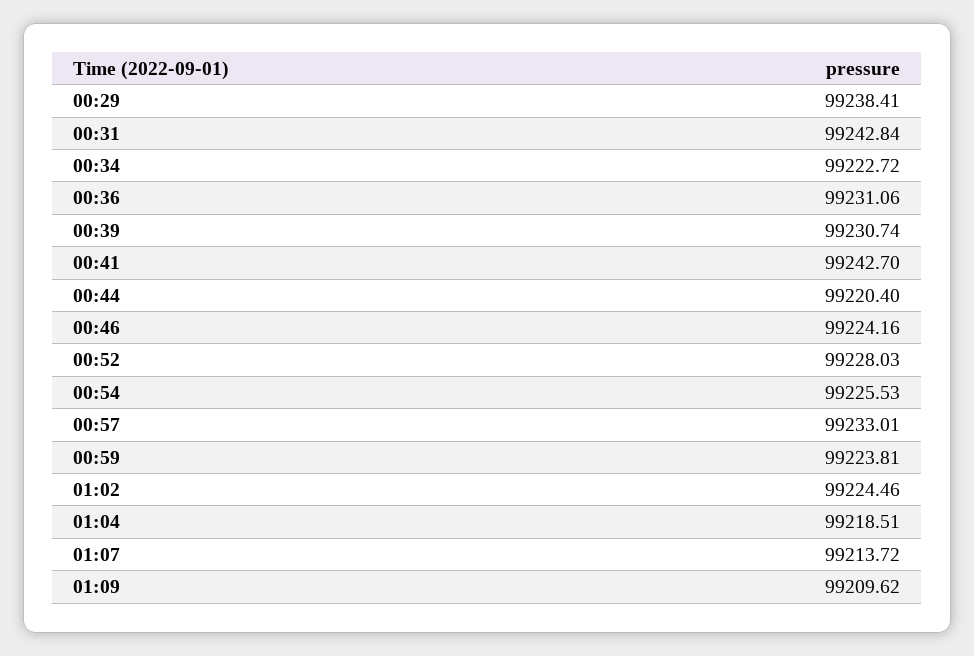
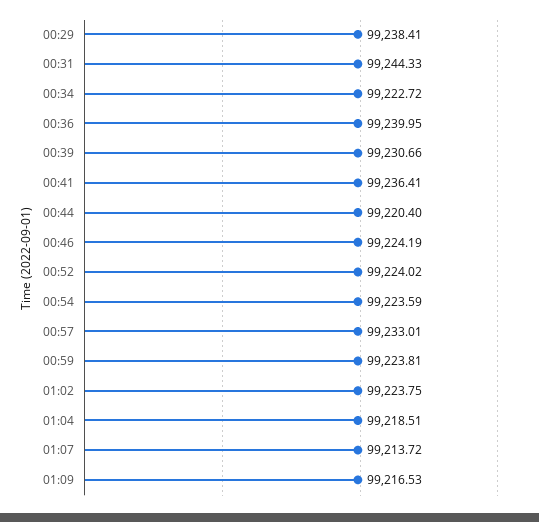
  {
    "00:29": 99238.41,
-   "00:31": 99242.84,
+   "00:31": 99244.33,
    "00:34": 99222.72,
-   "00:36": 99231.06,
+   "00:36": 99239.95,
-   "00:39": 99230.74,
+   "00:39": 99230.66,
-   "00:41": 99242.7,
+   "00:41": 99236.41,
    "00:44": 99220.4,
-   "00:46": 99224.16,
+   "00:46": 99224.19,
-   "00:52": 99228.03,
+   "00:52": 99224.02,
-   "00:54": 99225.53,
+   "00:54": 99223.59,
    "00:57": 99233.01,
    "00:59": 99223.81,
-   "01:02": 99224.46,
+   "01:02": 99223.75,
    "01:04": 99218.51,
    "01:07": 99213.72,
-   "01:09": 99209.62
+   "01:09": 99216.53
  }

